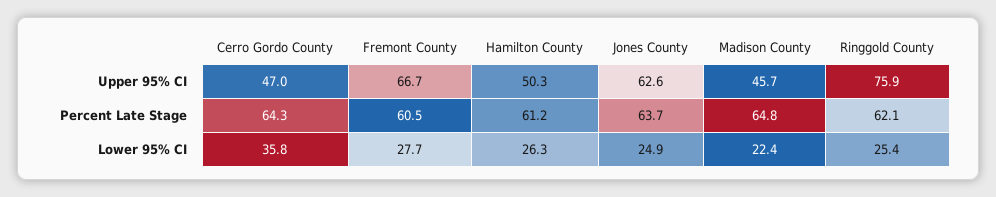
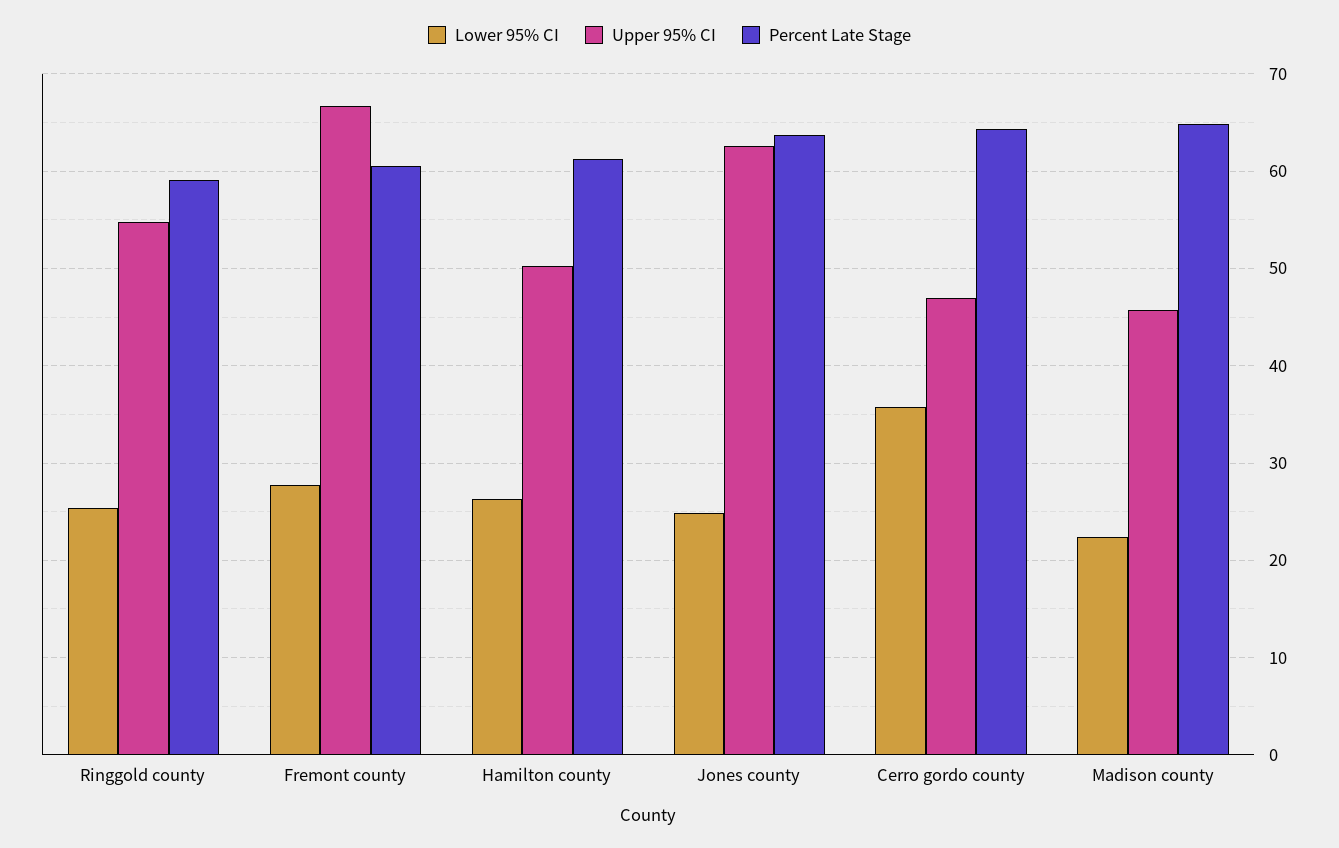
  {
    "Upper 95% CI": {
      "Cerro Gordo County": 47,
      "Fremont County": 66.7,
      "Hamilton County": 50.3,
      "Jones County": 62.6,
      "Madison County": 45.7,
-     "Ringgold County": 75.9
+     "Ringgold County": 55
    },
    "Percent Late Stage": {
      "Cerro Gordo County": 64.3,
      "Fremont County": 60.5,
      "Hamilton County": 61.2,
      "Jones County": 63.7,
      "Madison County": 64.8,
-     "Ringgold County": 62.1
+     "Ringgold County": 59
    },
    "Lower 95% CI": {
      "Cerro Gordo County": 35.8,
      "Fremont County": 27.7,
      "Hamilton County": 26.3,
      "Jones County": 24.9,
      "Madison County": 22.4,
      "Ringgold County": 25.4
    }
  }

